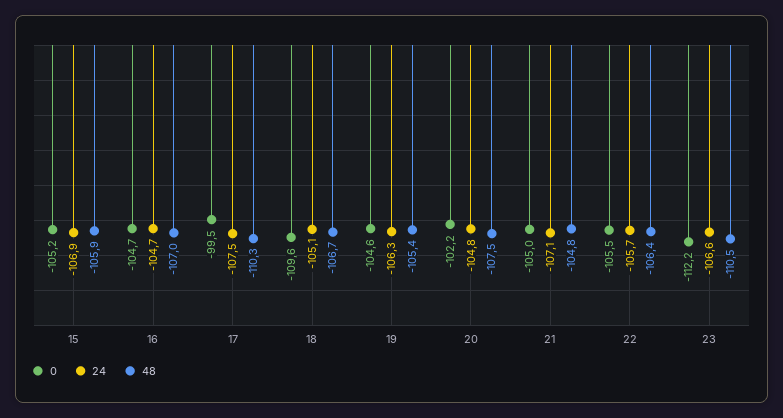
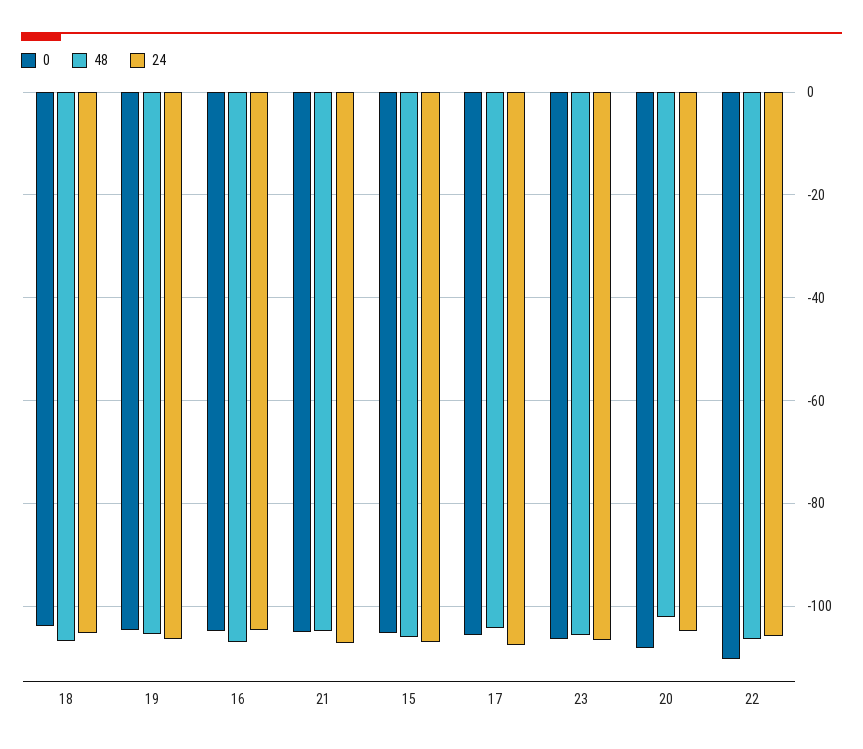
  {
    "0": {
      "15": -105.2,
      "16": -104.7,
-     "17": -99.5,
+     "17": -106,
-     "18": -109.6,
+     "18": -104,
      "19": -104.6,
-     "20": -102.2,
+     "20": -108,
      "21": -105,
-     "22": -105.5,
+     "22": -110,
-     "23": -112.2
+     "23": -106
    },
    "24": {
      "15": -106.9,
      "16": -104.7,
      "17": -107.5,
      "18": -105.1,
      "19": -106.3,
      "20": -104.8,
      "21": -107.1,
      "22": -105.7,
      "23": -106.6
    },
    "48": {
      "15": -105.9,
      "16": -107,
-     "17": -110.3,
+     "17": -104,
      "18": -106.7,
      "19": -105.4,
-     "20": -107.5,
+     "20": -102,
      "21": -104.8,
      "22": -106.4,
-     "23": -110.5
+     "23": -106
    }
  }

